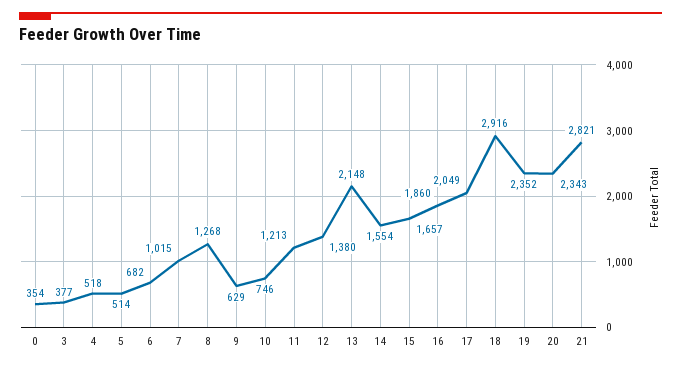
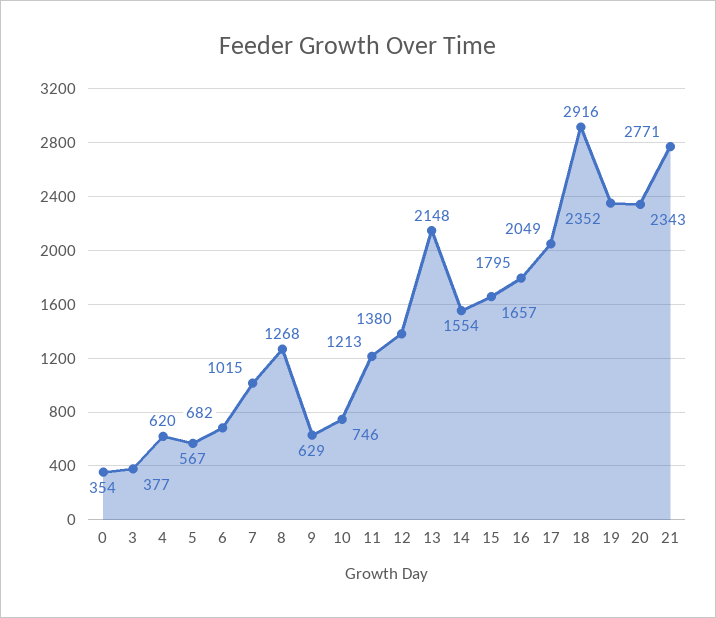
  {
    "0": 354,
    "3": 377,
-   "4": 518,
+   "4": 620,
-   "5": 514,
+   "5": 567,
    "6": 682,
    "7": 1015,
    "8": 1268,
    "9": 629,
    "10": 746,
    "11": 1213,
    "12": 1380,
    "13": 2148,
    "14": 1554,
    "15": 1657,
-   "16": 1860,
+   "16": 1795,
    "17": 2049,
    "18": 2916,
    "19": 2352,
    "20": 2343,
-   "21": 2821
+   "21": 2771
  }

